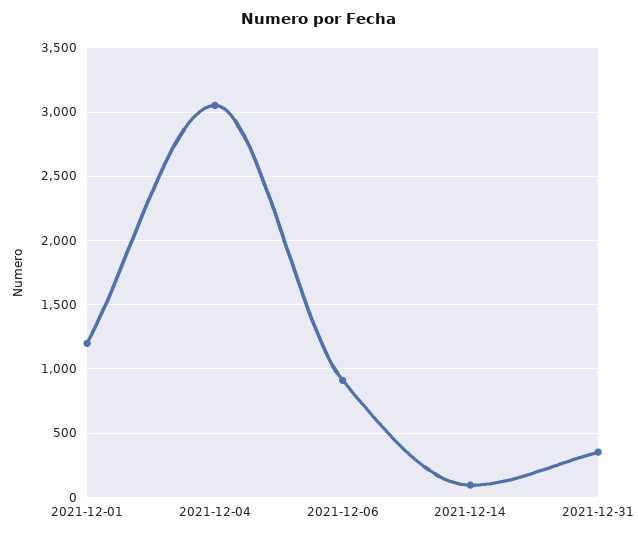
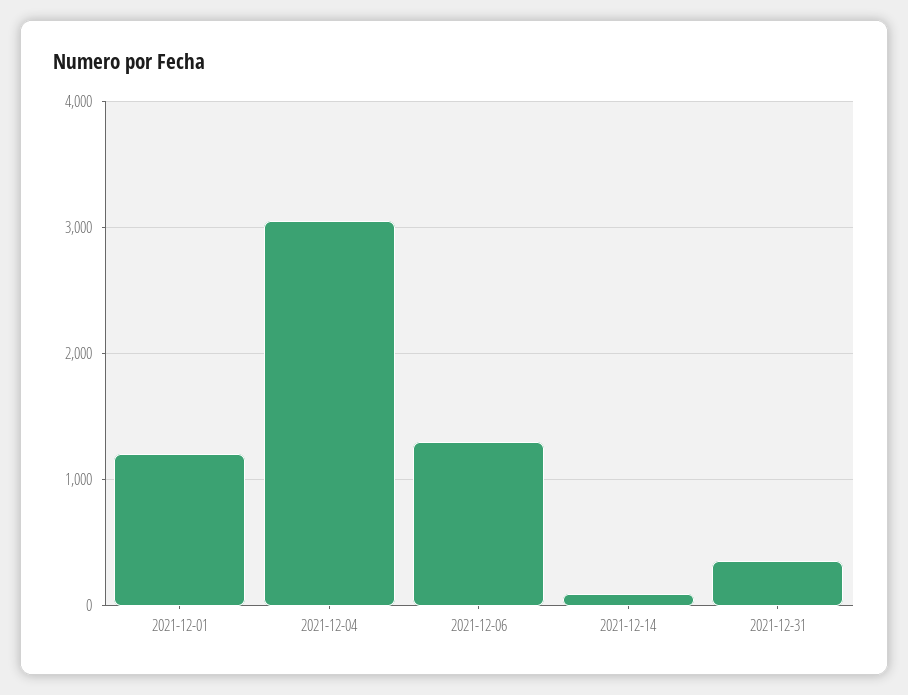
  {
    "2021-12-01": 1200,
    "2021-12-04": 3050,
-   "2021-12-06": 900,
+   "2021-12-06": 1300,
    "2021-12-14": 100,
    "2021-12-31": 350
  }

